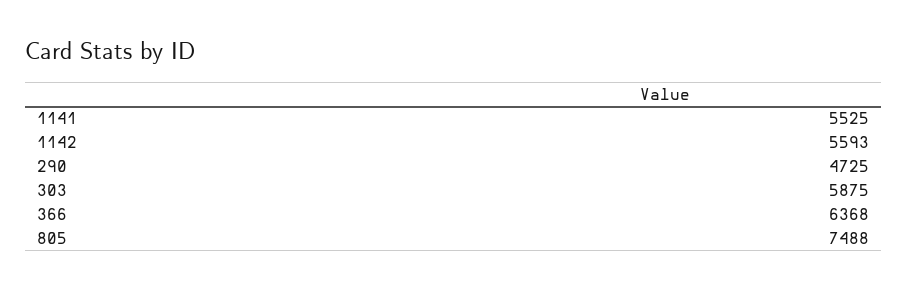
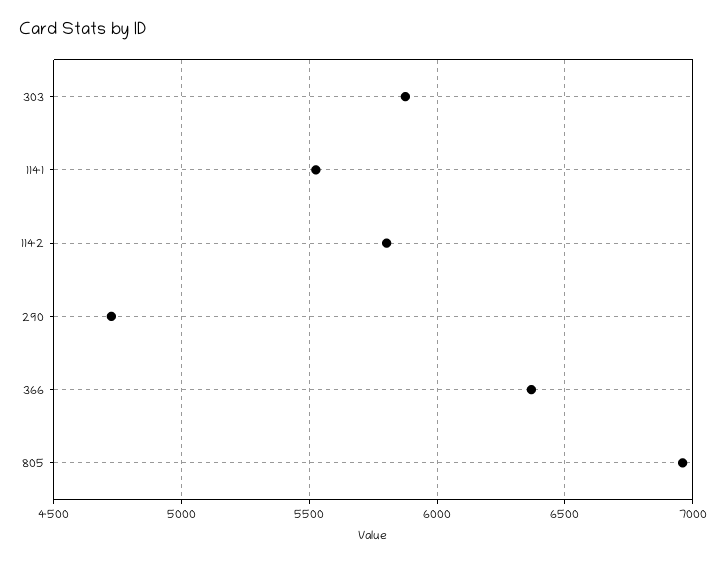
  {
    "1141": 5525,
-   "1142": 5593,
+   "1142": 5800,
    "290": 4725,
    "303": 5875,
    "366": 6368,
-   "805": 7488
+   "805": 6950
  }

